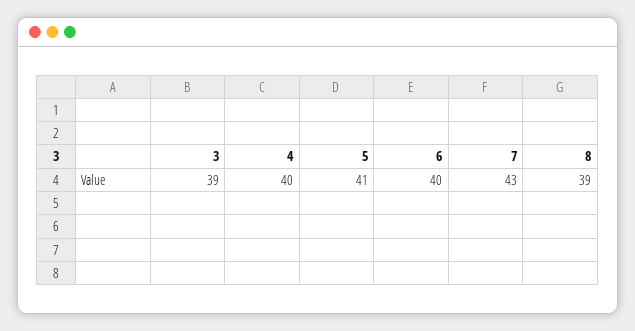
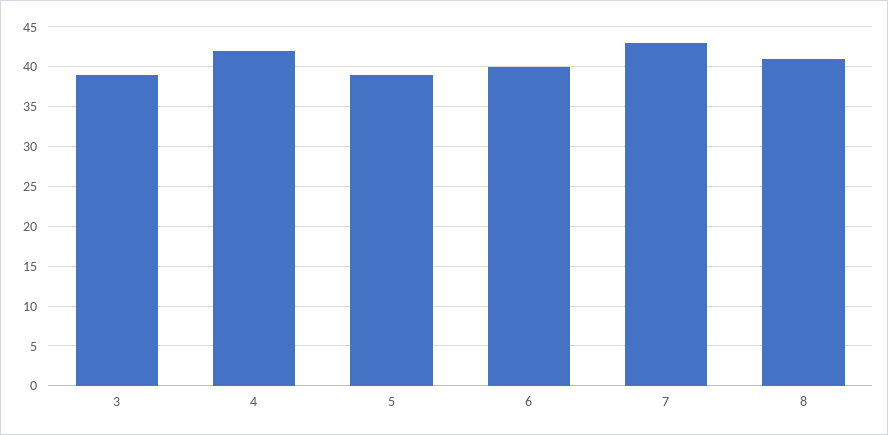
  {
    "3": 39,
-   "4": 40,
+   "4": 42,
-   "5": 41,
+   "5": 39,
    "6": 40,
    "7": 43,
-   "8": 39
+   "8": 41
  }

